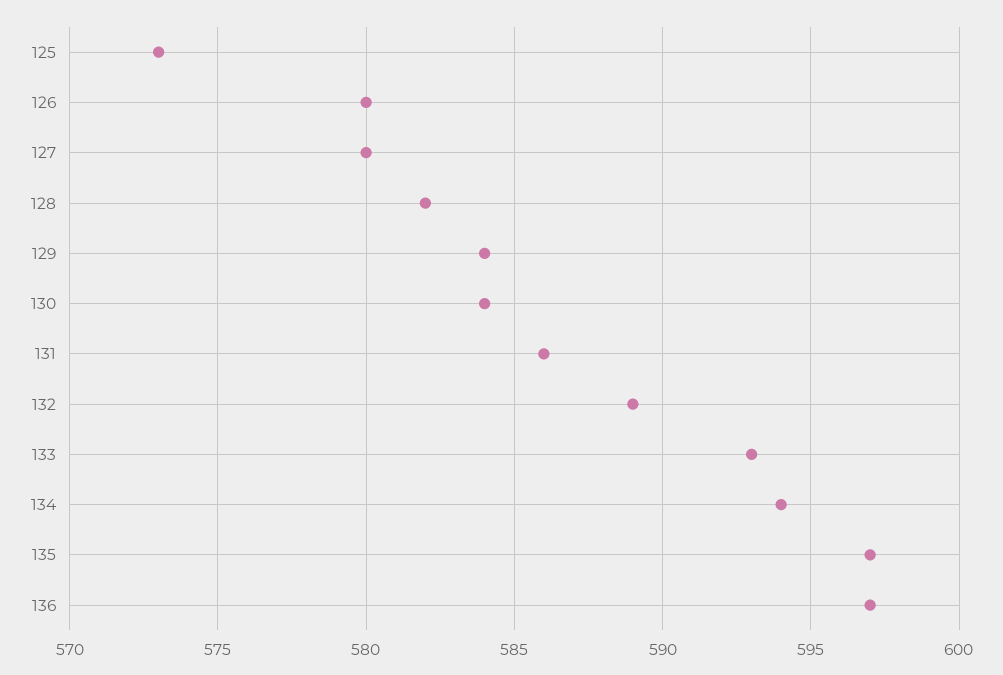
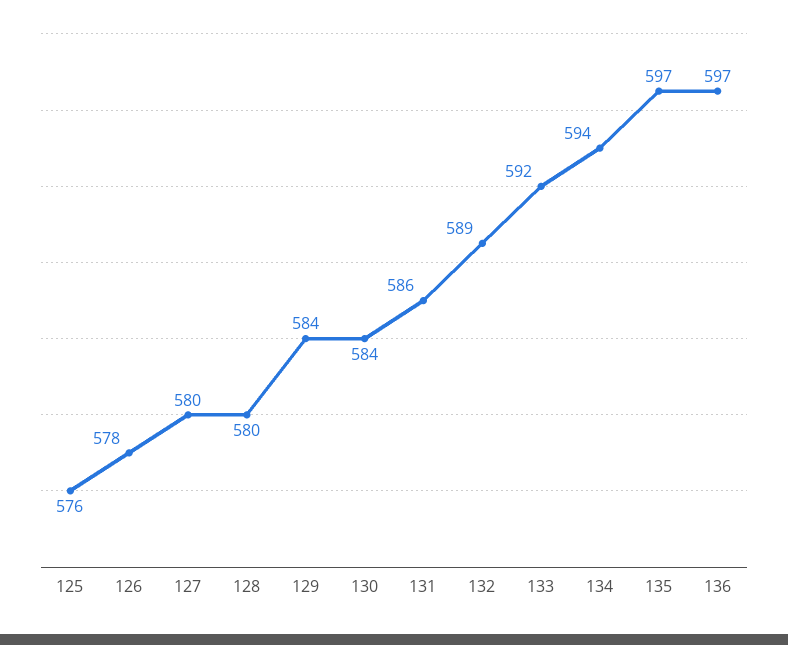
  {
-   "125": 573,
+   "125": 576,
-   "126": 580,
+   "126": 578,
    "127": 580,
-   "128": 582,
+   "128": 580,
    "129": 584,
    "130": 584,
    "131": 586,
    "132": 589,
-   "133": 593,
+   "133": 592,
    "134": 594,
    "135": 597,
    "136": 597
  }

